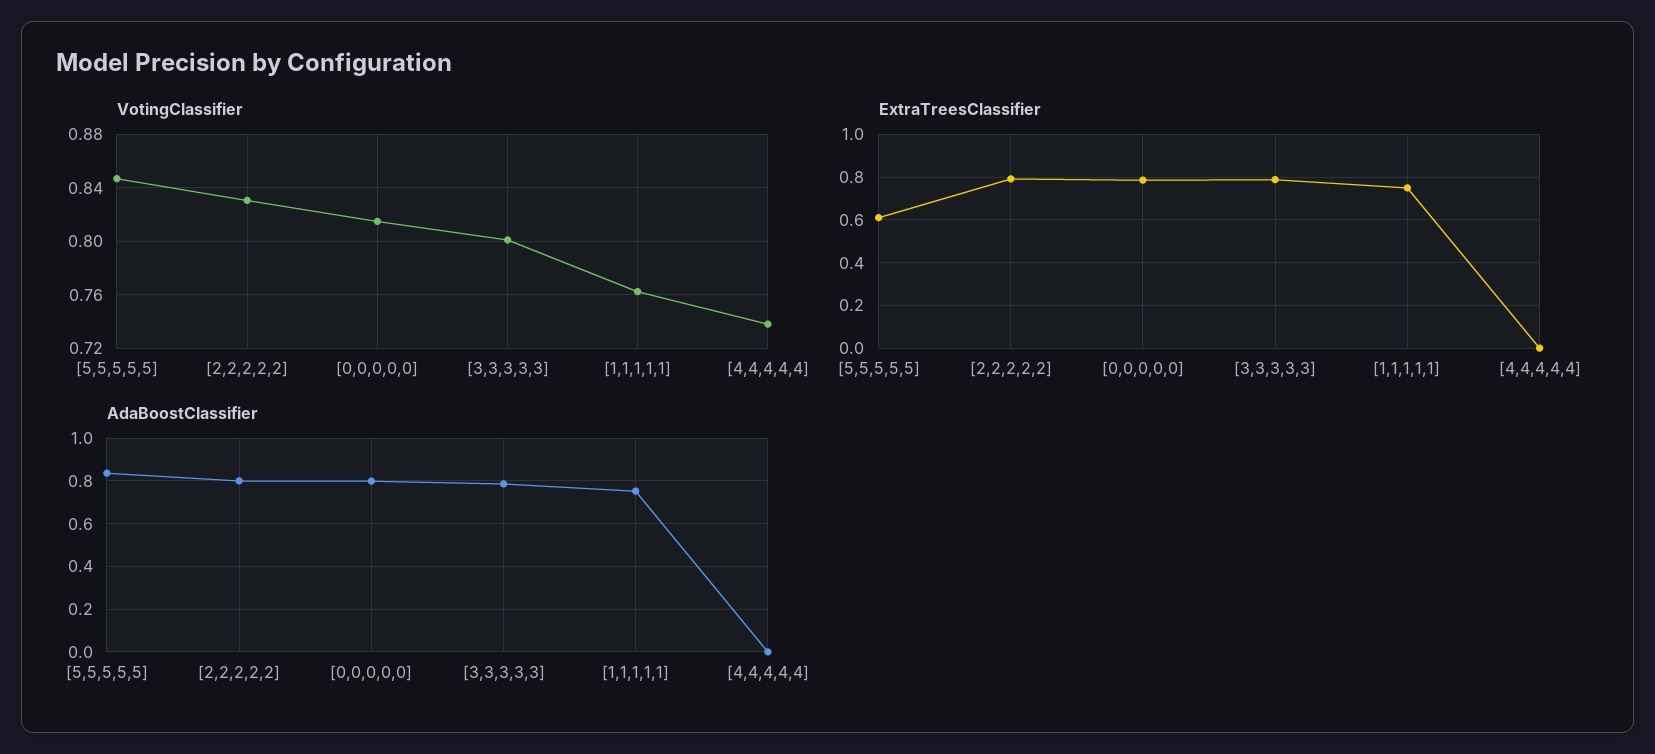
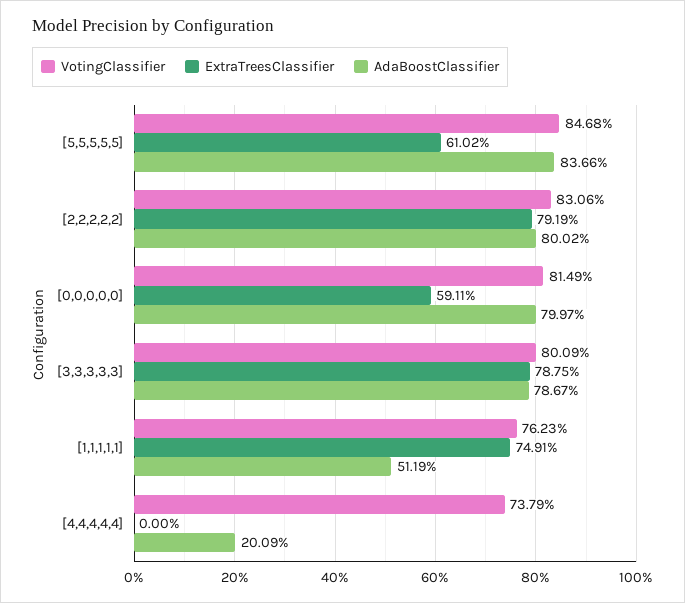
  {
    "VotingClassifier": {
      "[5,5,5,5,5]": 0.8468,
      "[2,2,2,2,2]": 0.8306,
      "[0,0,0,0,0]": 0.8149,
      "[3,3,3,3,3]": 0.8009,
      "[1,1,1,1,1]": 0.7623,
      "[4,4,4,4,4]": 0.7379
    },
    "ExtraTreesClassifier": {
      "[5,5,5,5,5]": 0.6102,
      "[2,2,2,2,2]": 0.7919,
-     "[0,0,0,0,0]": 0.8,
+     "[0,0,0,0,0]": 0.5911,
      "[3,3,3,3,3]": 0.7875,
      "[1,1,1,1,1]": 0.7491,
      "[4,4,4,4,4]": 0
    },
    "AdaBoostClassifier": {
      "[5,5,5,5,5]": 0.8366,
      "[2,2,2,2,2]": 0.8002,
      "[0,0,0,0,0]": 0.7997,
      "[3,3,3,3,3]": 0.7867,
-     "[1,1,1,1,1]": 0.75,
+     "[1,1,1,1,1]": 0.5119,
-     "[4,4,4,4,4]": 0
+     "[4,4,4,4,4]": 0.2009
    }
  }

